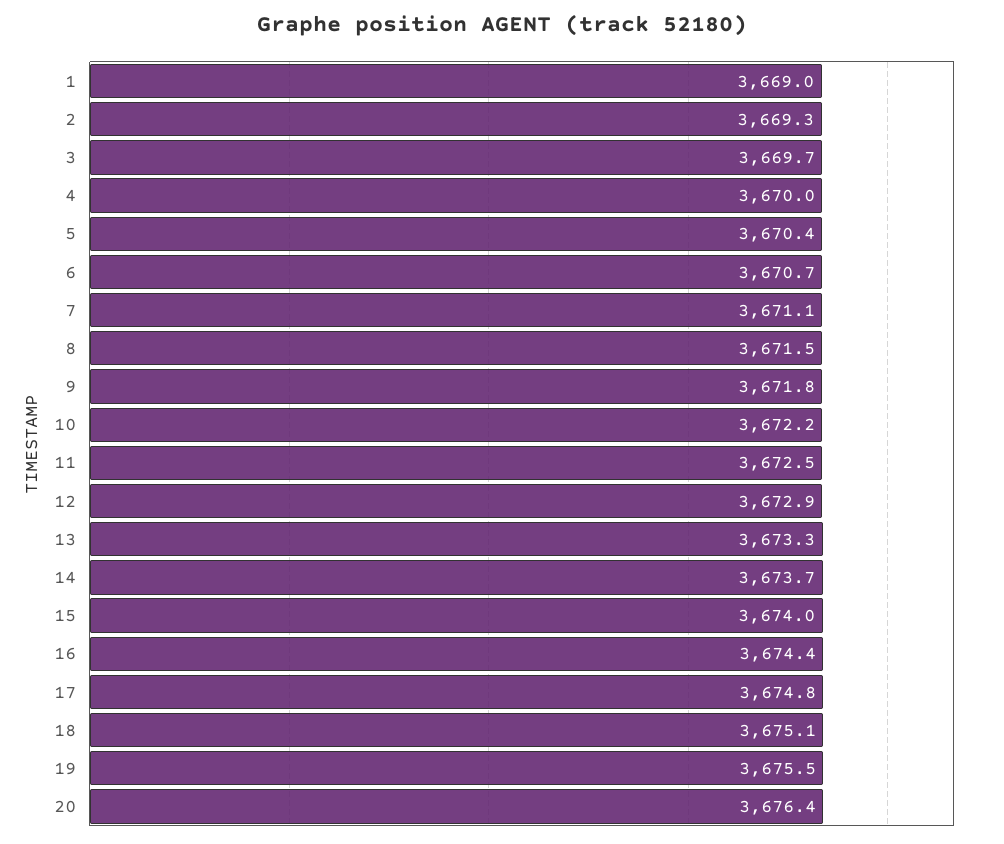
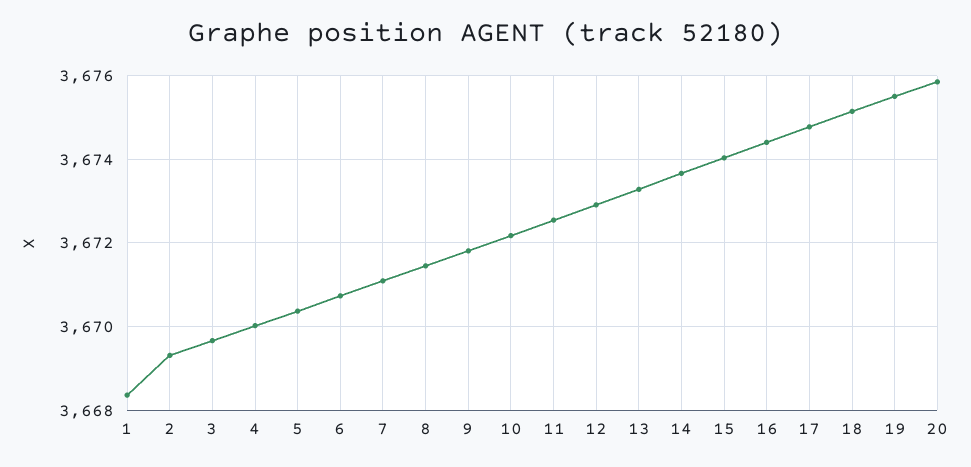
  {
-   "1": 3669,
+   "1": 3668.4,
    "2": 3669.3,
    "3": 3669.7,
    "4": 3670,
    "5": 3670.4,
    "6": 3670.7,
    "7": 3671.1,
    "8": 3671.5,
    "9": 3671.8,
    "10": 3672.2,
    "11": 3672.5,
    "12": 3672.9,
    "13": 3673.3,
    "14": 3673.7,
    "15": 3674,
    "16": 3674.4,
    "17": 3674.8,
    "18": 3675.1,
    "19": 3675.5,
-   "20": 3676.4
+   "20": 3675.8
  }

